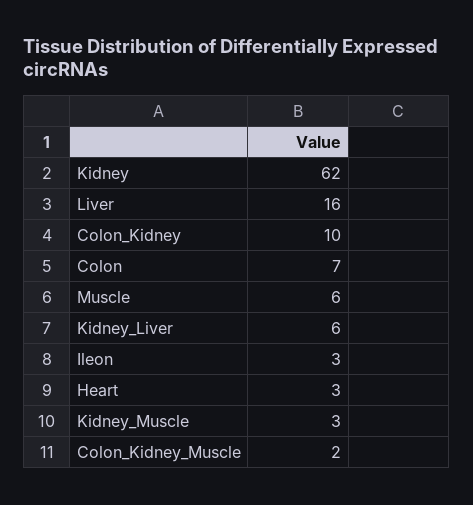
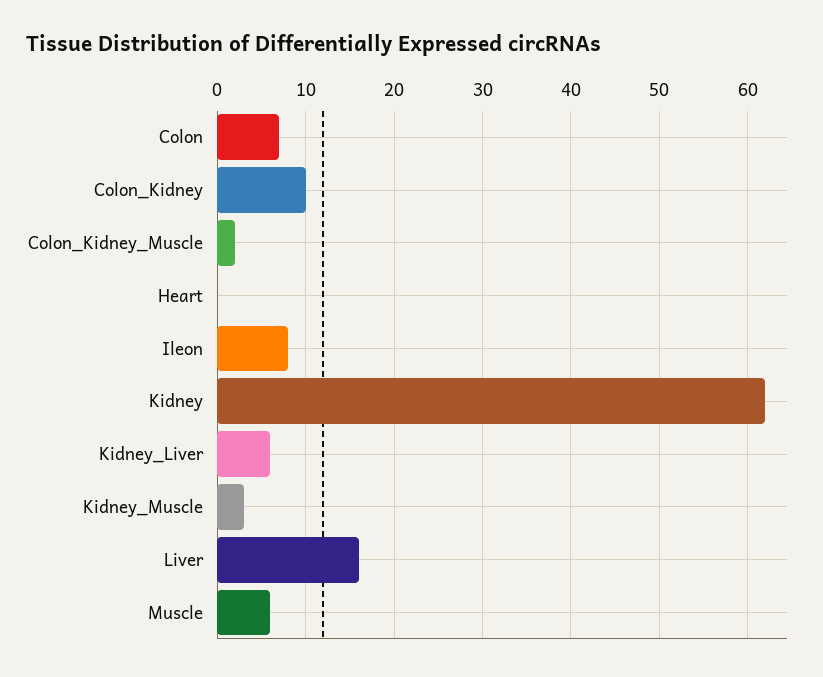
  {
    "Kidney": 62,
    "Liver": 16,
    "Colon_Kidney": 10,
    "Colon": 7,
    "Muscle": 6,
    "Kidney_Liver": 6,
-   "Ileon": 3,
+   "Ileon": 8,
-   "Heart": 3,
+   "Heart": 0,
    "Kidney_Muscle": 3,
    "Colon_Kidney_Muscle": 2
  }

